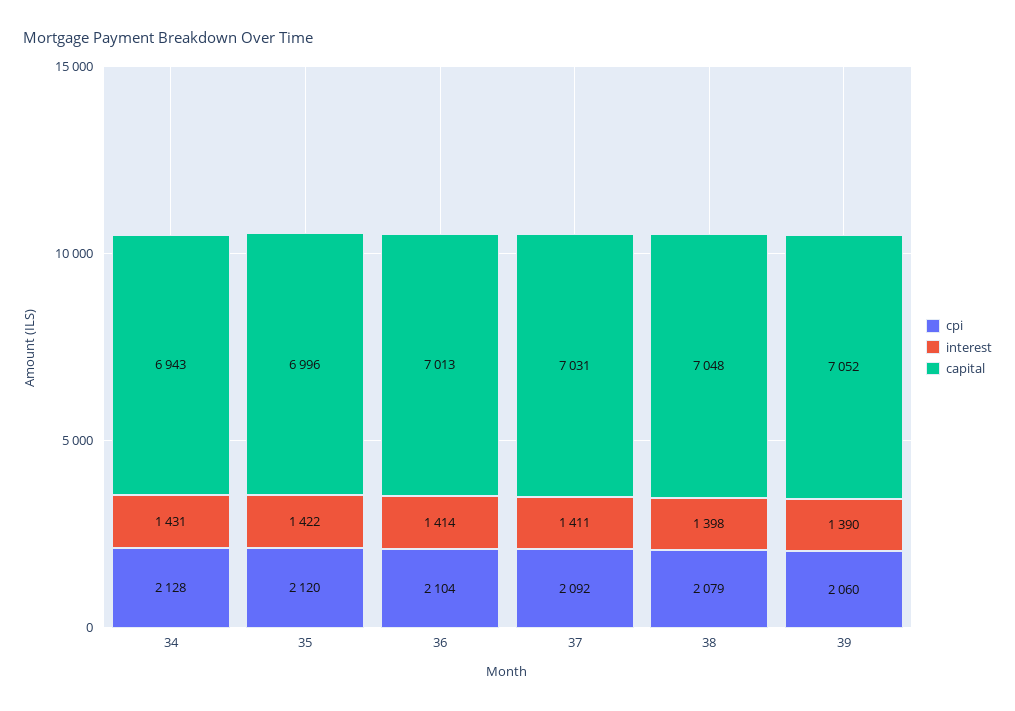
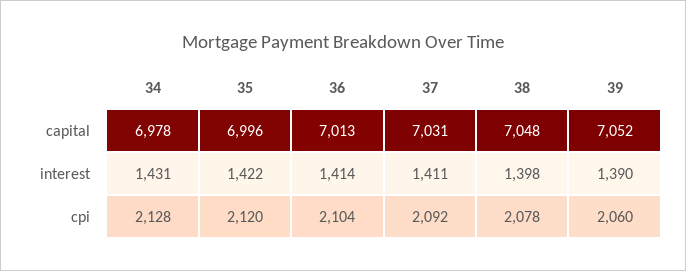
  {
    "cpi": {
      "34": 2128,
      "35": 2120,
      "36": 2104,
      "37": 2092,
-     "38": 2079,
+     "38": 2078,
      "39": 2060
    },
    "interest": {
      "34": 1431,
      "35": 1422,
      "36": 1414,
      "37": 1411,
      "38": 1398,
      "39": 1390
    },
    "capital": {
-     "34": 6943,
+     "34": 6978,
      "35": 6996,
      "36": 7013,
      "37": 7031,
      "38": 7048,
      "39": 7052
    }
  }

